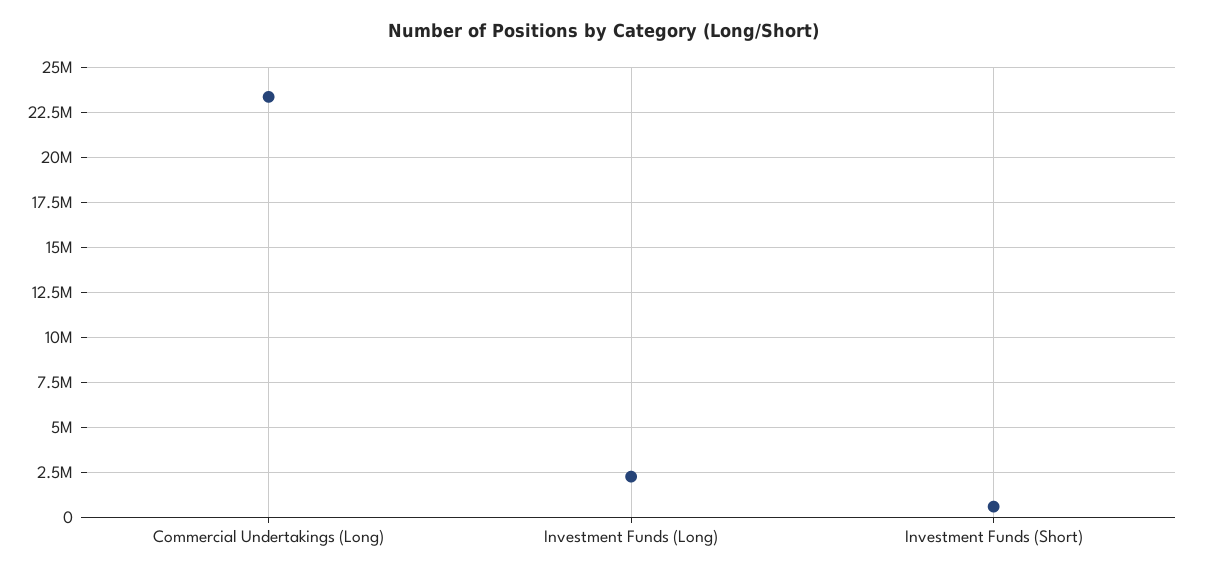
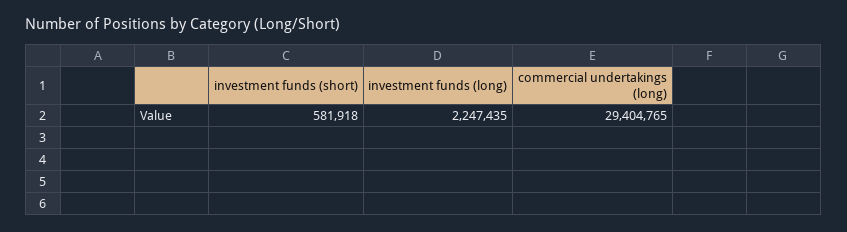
  {
-   "Commercial Undertakings (Long)": 23500000,
+   "Commercial Undertakings (Long)": 29404765,
    "Investment Funds (Long)": 2247435,
    "Investment Funds (Short)": 581918
  }

